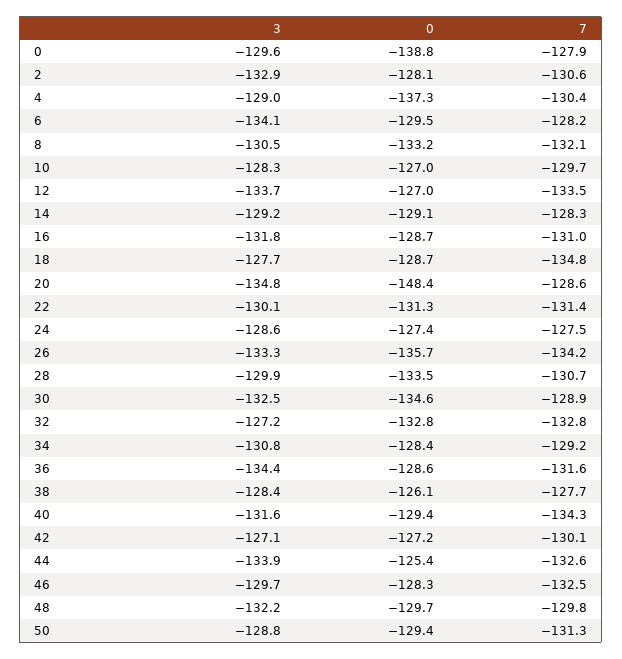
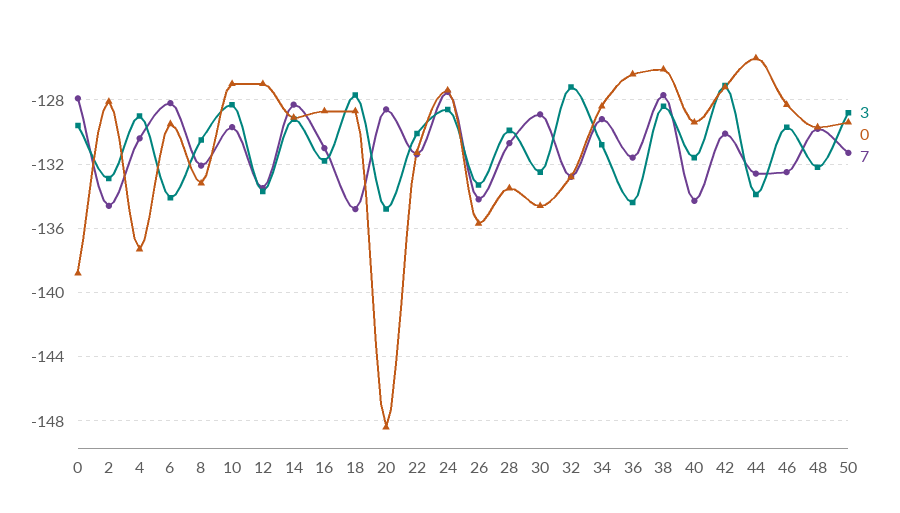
  {
    "3": {
      "0": -129.6,
      "2": -132.9,
      "4": -129,
      "6": -134.1,
      "8": -130.5,
      "10": -128.3,
      "12": -133.7,
      "14": -129.2,
      "16": -131.8,
      "18": -127.7,
      "20": -134.8,
      "22": -130.1,
      "24": -128.6,
      "26": -133.3,
      "28": -129.9,
      "30": -132.5,
      "32": -127.2,
      "34": -130.8,
      "36": -134.4,
      "38": -128.4,
      "40": -131.6,
      "42": -127.1,
      "44": -133.9,
      "46": -129.7,
      "48": -132.2,
      "50": -128.8
    },
    "0": {
      "0": -138.8,
      "2": -128.1,
      "4": -137.3,
      "6": -129.5,
      "8": -133.2,
      "10": -127,
      "12": -127,
      "14": -129.1,
      "16": -128.7,
      "18": -128.7,
      "20": -148.4,
      "22": -131.3,
      "24": -127.4,
      "26": -135.7,
      "28": -133.5,
      "30": -134.6,
      "32": -132.8,
      "34": -128.4,
-     "36": -128.6,
+     "36": -126.5,
      "38": -126.1,
      "40": -129.4,
      "42": -127.2,
      "44": -125.4,
      "46": -128.3,
      "48": -129.7,
      "50": -129.4
    },
    "7": {
      "0": -127.9,
-     "2": -130.6,
+     "2": -134.5,
      "4": -130.4,
      "6": -128.2,
      "8": -132.1,
      "10": -129.7,
      "12": -133.5,
      "14": -128.3,
      "16": -131,
      "18": -134.8,
      "20": -128.6,
      "22": -131.4,
      "24": -127.5,
      "26": -134.2,
      "28": -130.7,
      "30": -128.9,
      "32": -132.8,
      "34": -129.2,
      "36": -131.6,
      "38": -127.7,
      "40": -134.3,
      "42": -130.1,
      "44": -132.6,
      "46": -132.5,
      "48": -129.8,
      "50": -131.3
    }
  }

